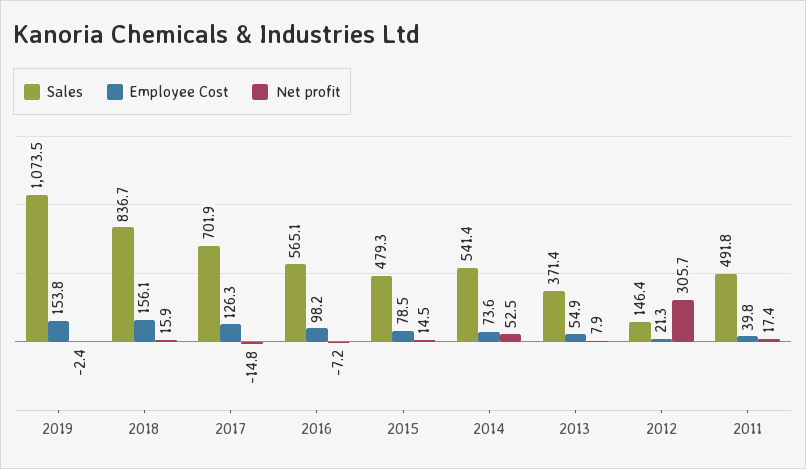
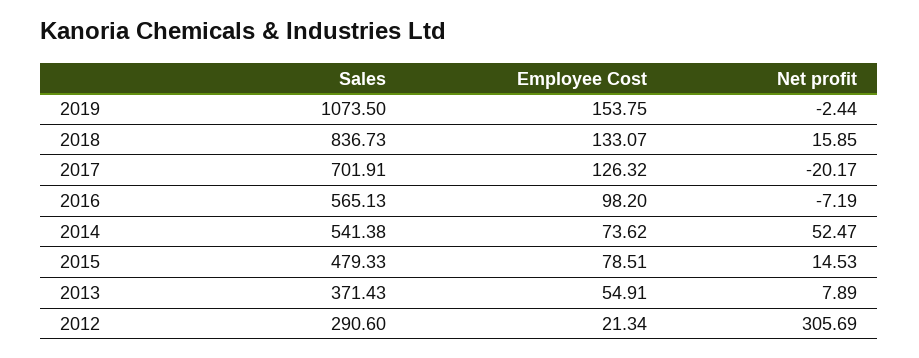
  {
    "Sales": {
      "2019": 1073.5,
      "2018": 836.73,
      "2017": 701.91,
      "2016": 565.13,
      "2015": 479.33,
      "2014": 541.38,
      "2013": 371.43,
-     "2012": 146.4,
+     "2012": 290.6
-     "2011": 491.8
    },
    "Employee Cost": {
      "2019": 153.75,
-     "2018": 156.1,
+     "2018": 133.07,
      "2017": 126.32,
      "2016": 98.2,
      "2015": 78.51,
      "2014": 73.62,
      "2013": 54.91,
-     "2012": 21.34,
+     "2012": 21.34
-     "2011": 39.8
    },
    "Net profit": {
      "2019": -2.44,
      "2018": 15.85,
-     "2017": -14.8,
+     "2017": -20.17,
      "2016": -7.19,
      "2015": 14.53,
      "2014": 52.47,
      "2013": 7.89,
-     "2012": 305.69,
+     "2012": 305.69
-     "2011": 17.4
    }
  }

